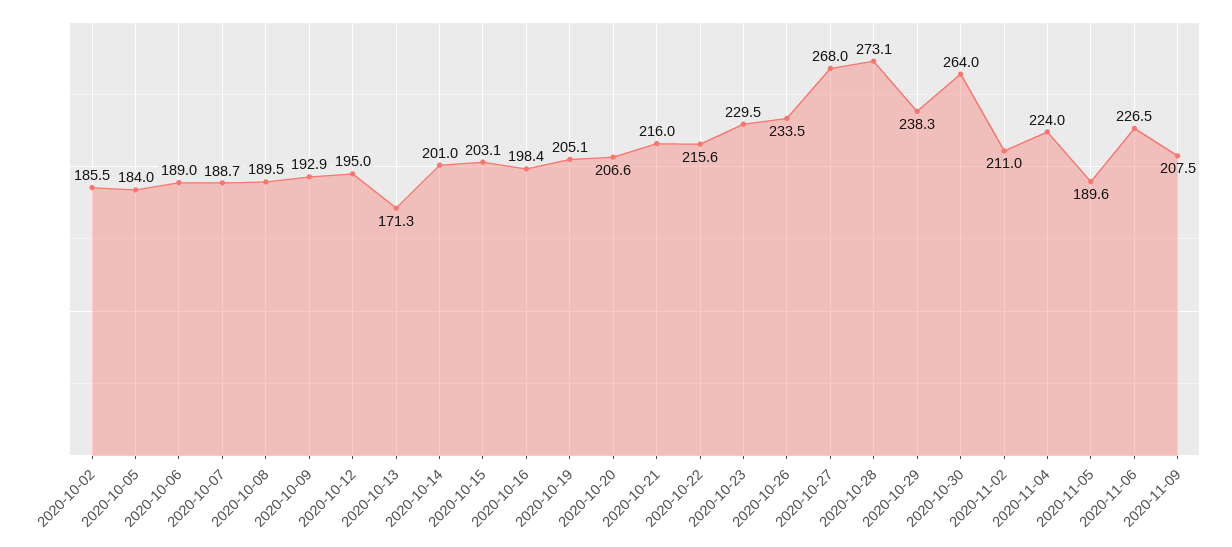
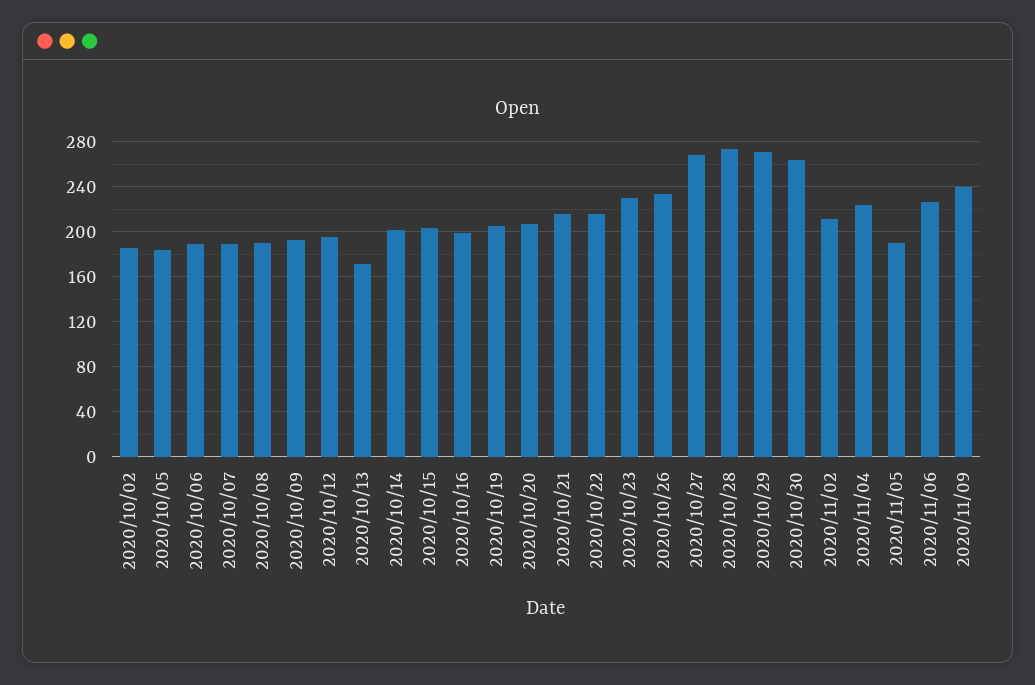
  {
    "2020-10-02": 185.5,
    "2020-10-05": 184,
    "2020-10-06": 189,
    "2020-10-07": 188.7,
    "2020-10-08": 189.5,
    "2020-10-09": 192.9,
    "2020-10-12": 195,
    "2020-10-13": 171.3,
    "2020-10-14": 201,
    "2020-10-15": 203.1,
    "2020-10-16": 198.4,
    "2020-10-19": 205.1,
    "2020-10-20": 206.6,
    "2020-10-21": 216,
    "2020-10-22": 215.6,
    "2020-10-23": 229.5,
    "2020-10-26": 233.5,
    "2020-10-27": 268,
    "2020-10-28": 273.1,
-   "2020-10-29": 238.3,
+   "2020-10-29": 270,
    "2020-10-30": 264,
    "2020-11-02": 211,
    "2020-11-04": 224,
    "2020-11-05": 189.6,
    "2020-11-06": 226.5,
-   "2020-11-09": 207.5
+   "2020-11-09": 240
  }

